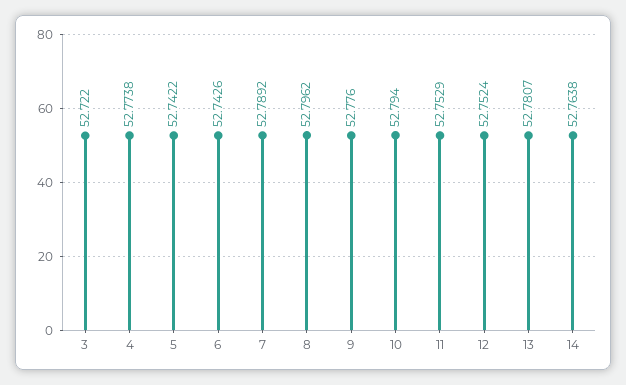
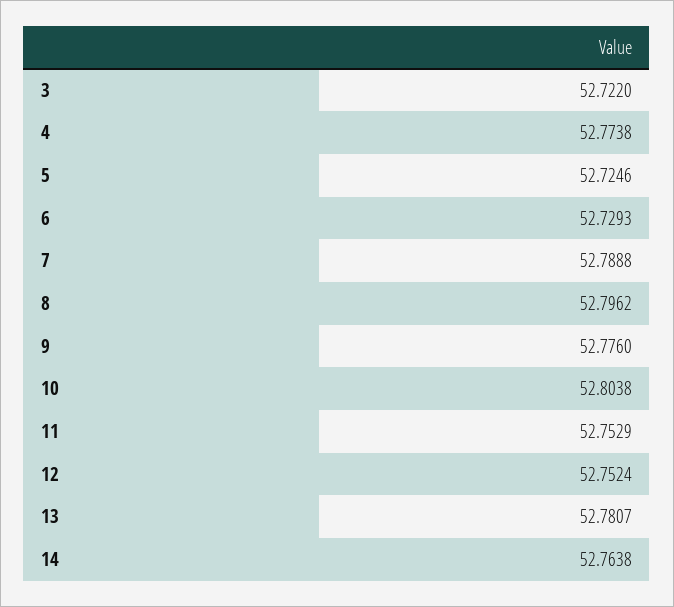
  {
    "3": 52.722,
    "4": 52.7738,
-   "5": 52.7422,
+   "5": 52.7246,
-   "6": 52.7426,
+   "6": 52.7293,
-   "7": 52.7892,
+   "7": 52.7888,
    "8": 52.7962,
    "9": 52.776,
-   "10": 52.794,
+   "10": 52.8038,
    "11": 52.7529,
    "12": 52.7524,
    "13": 52.7807,
    "14": 52.7638
  }

